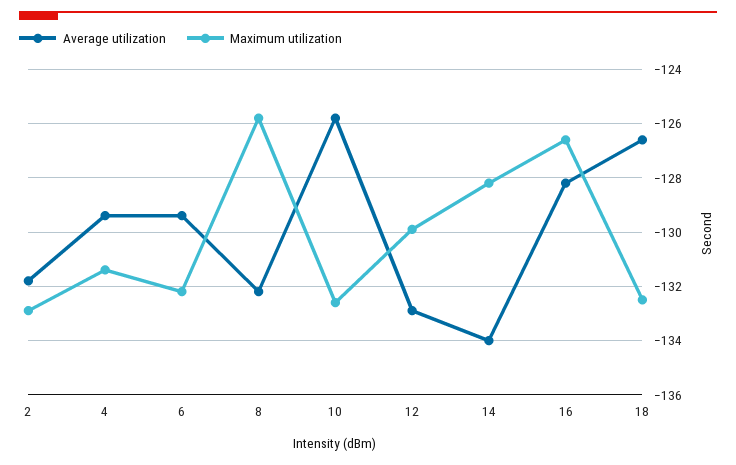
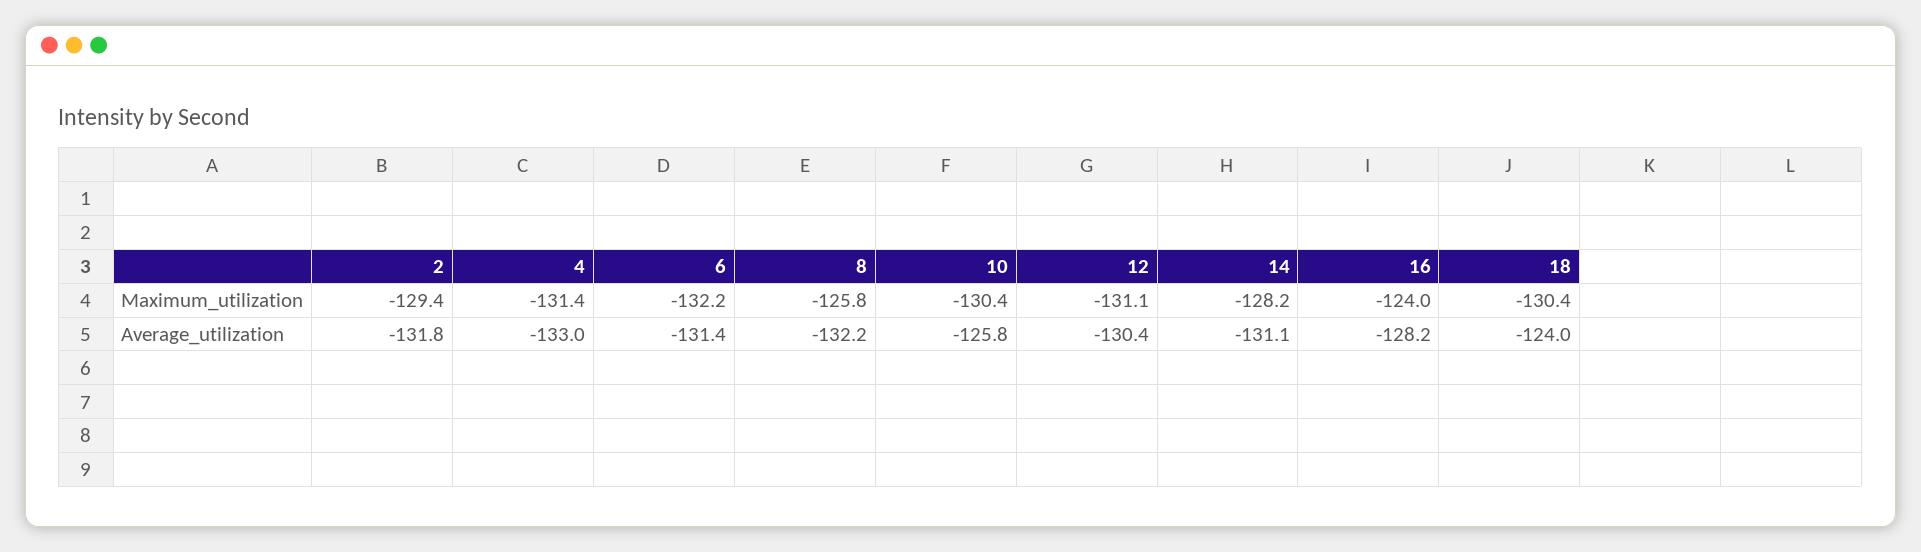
  {
    "Average utilization": {
      "2": -131.8,
-     "4": -129.5,
+     "4": -133,
-     "6": -129.5,
+     "6": -131.4,
      "8": -132.2,
      "10": -125.8,
-     "12": -133,
+     "12": -130.4,
-     "14": -134,
+     "14": -131.1,
      "16": -128.2,
-     "18": -126.5
+     "18": -124
    },
    "Maximum utilization": {
-     "2": -133,
+     "2": -129.4,
      "4": -131.4,
      "6": -132.2,
      "8": -125.8,
-     "10": -132.5,
+     "10": -130.4,
-     "12": -130,
+     "12": -131.1,
      "14": -128.2,
-     "16": -126.5,
+     "16": -124,
-     "18": -132.5
+     "18": -130.4
    }
  }

